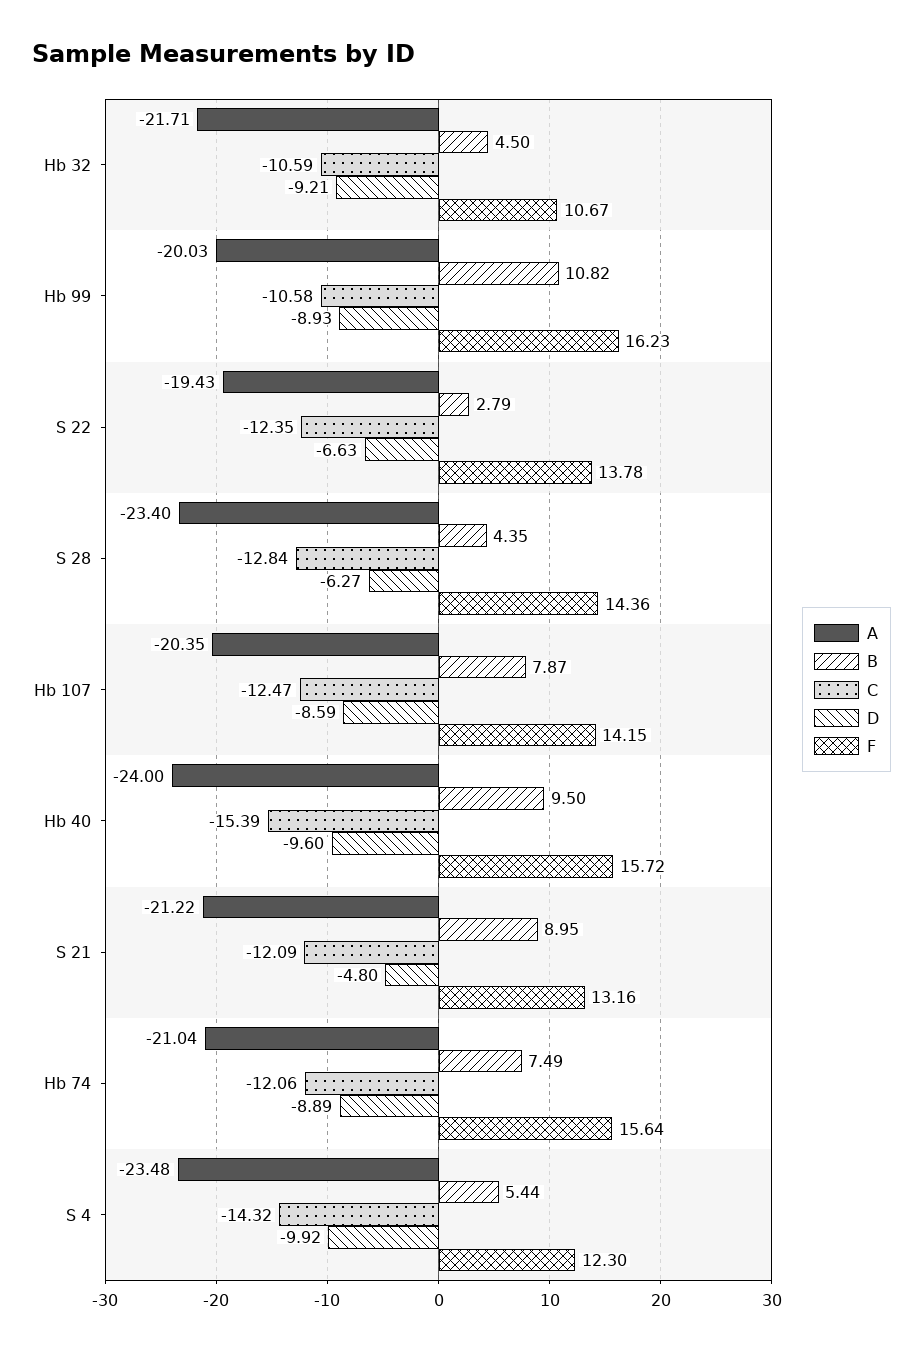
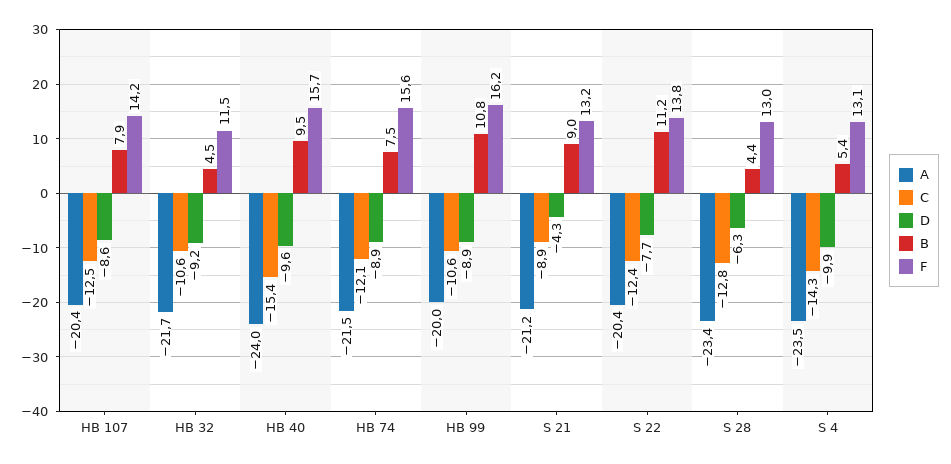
  {
    "A": {
      "Hb 32": -21.71,
      "Hb 99": -20.03,
-     "S 22": -19.43,
+     "S 22": -20.4,
      "S 28": -23.4,
      "Hb 107": -20.35,
      "Hb 40": -24,
      "S 21": -21.22,
-     "Hb 74": -21.04,
+     "Hb 74": -21.5,
      "S 4": -23.48
    },
    "B": {
      "Hb 32": 4.5,
      "Hb 99": 10.82,
-     "S 22": 2.79,
+     "S 22": 11.2,
      "S 28": 4.35,
      "Hb 107": 7.87,
      "Hb 40": 9.5,
      "S 21": 8.95,
      "Hb 74": 7.49,
      "S 4": 5.44
    },
    "C": {
      "Hb 32": -10.59,
      "Hb 99": -10.58,
      "S 22": -12.35,
      "S 28": -12.84,
      "Hb 107": -12.47,
      "Hb 40": -15.39,
-     "S 21": -12.09,
+     "S 21": -8.9,
      "Hb 74": -12.06,
      "S 4": -14.32
    },
    "D": {
      "Hb 32": -9.21,
      "Hb 99": -8.93,
-     "S 22": -6.63,
+     "S 22": -7.7,
      "S 28": -6.27,
      "Hb 107": -8.59,
      "Hb 40": -9.6,
-     "S 21": -4.8,
+     "S 21": -4.3,
      "Hb 74": -8.89,
      "S 4": -9.92
    },
    "F": {
-     "Hb 32": 10.67,
+     "Hb 32": 11.5,
      "Hb 99": 16.23,
      "S 22": 13.78,
-     "S 28": 14.36,
+     "S 28": 13,
      "Hb 107": 14.15,
      "Hb 40": 15.72,
      "S 21": 13.16,
      "Hb 74": 15.64,
-     "S 4": 12.3
+     "S 4": 13.1
    }
  }

